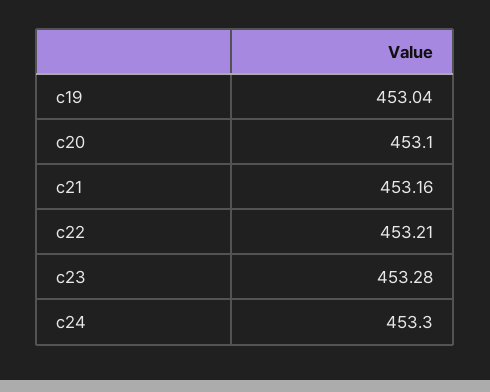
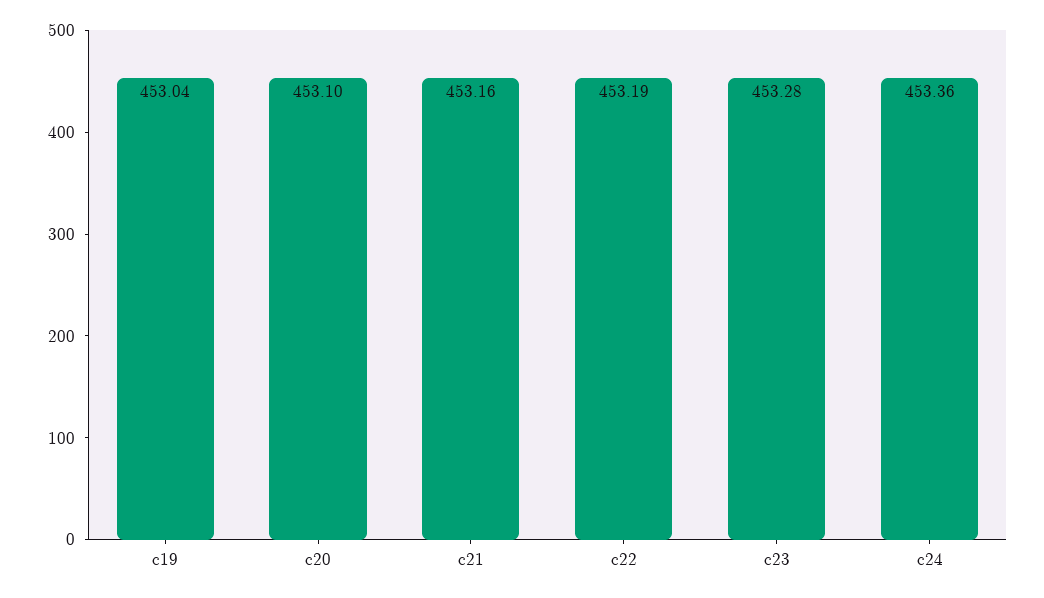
  {
    "c19": 453.04,
    "c20": 453.1,
    "c21": 453.16,
-   "c22": 453.21,
+   "c22": 453.19,
    "c23": 453.28,
-   "c24": 453.3
+   "c24": 453.36
  }

